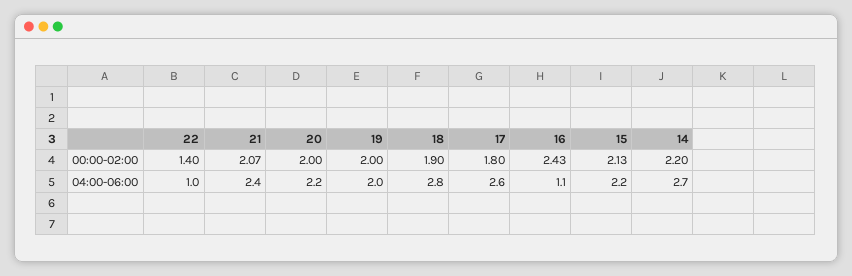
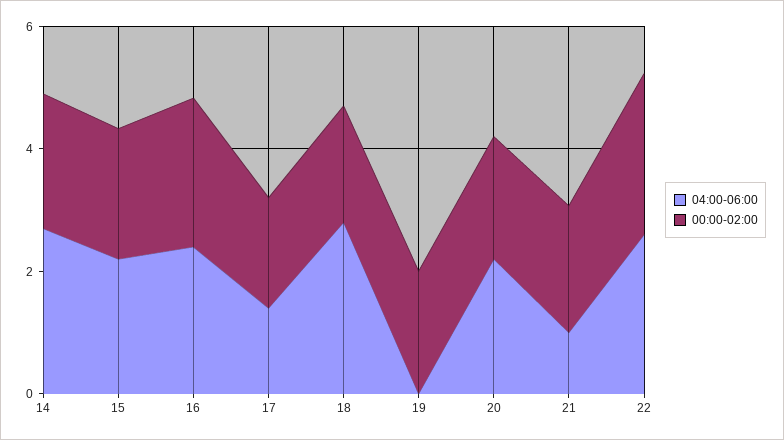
  {
    "00:00-02:00": {
-     "22": 1.4,
+     "22": 2.5,
      "21": 2.07,
      "20": 2,
      "19": 2,
      "18": 1.9,
      "17": 1.8,
      "16": 2.43,
      "15": 2.13,
      "14": 2.2
    },
    "04:00-06:00": {
-     "22": 1,
+     "22": 2.5,
-     "21": 2.4,
+     "21": 1,
      "20": 2.2,
-     "19": 2,
+     "19": 0,
      "18": 2.8,
-     "17": 2.6,
+     "17": 1.5,
-     "16": 1.1,
+     "16": 2.5,
      "15": 2.2,
      "14": 2.7
    }
  }

